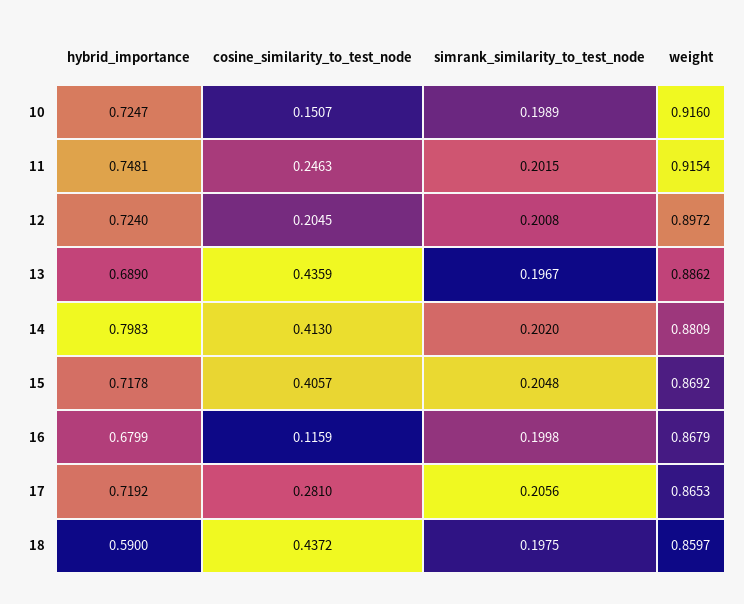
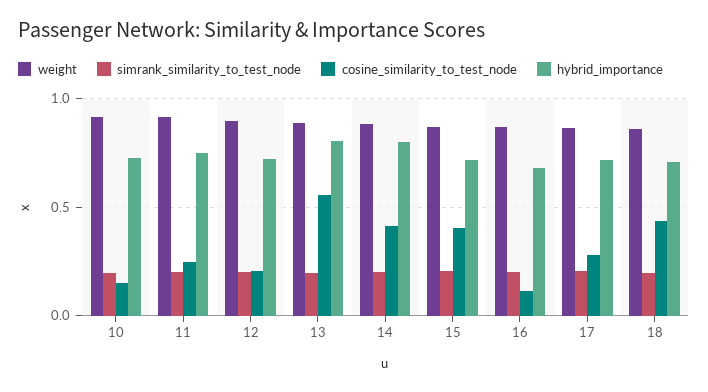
  {
    "hybrid_importance": {
      "10": 0.7247,
      "11": 0.7481,
      "12": 0.724,
-     "13": 0.689,
+     "13": 0.8,
      "14": 0.7983,
      "15": 0.7178,
      "16": 0.6799,
      "17": 0.7192,
-     "18": 0.59
+     "18": 0.7
    },
    "cosine_similarity_to_test_node": {
      "10": 0.1507,
      "11": 0.2463,
      "12": 0.2045,
-     "13": 0.4359,
+     "13": 0.55,
      "14": 0.413,
      "15": 0.4057,
      "16": 0.1159,
      "17": 0.281,
      "18": 0.4372
    },
    "simrank_similarity_to_test_node": {
      "10": 0.1989,
      "11": 0.2015,
      "12": 0.2008,
      "13": 0.1967,
      "14": 0.202,
      "15": 0.2048,
      "16": 0.1998,
      "17": 0.2056,
      "18": 0.1975
    },
    "weight": {
      "10": 0.916,
      "11": 0.9154,
      "12": 0.8972,
      "13": 0.8862,
      "14": 0.8809,
      "15": 0.8692,
      "16": 0.8679,
      "17": 0.8653,
      "18": 0.8597
    }
  }

